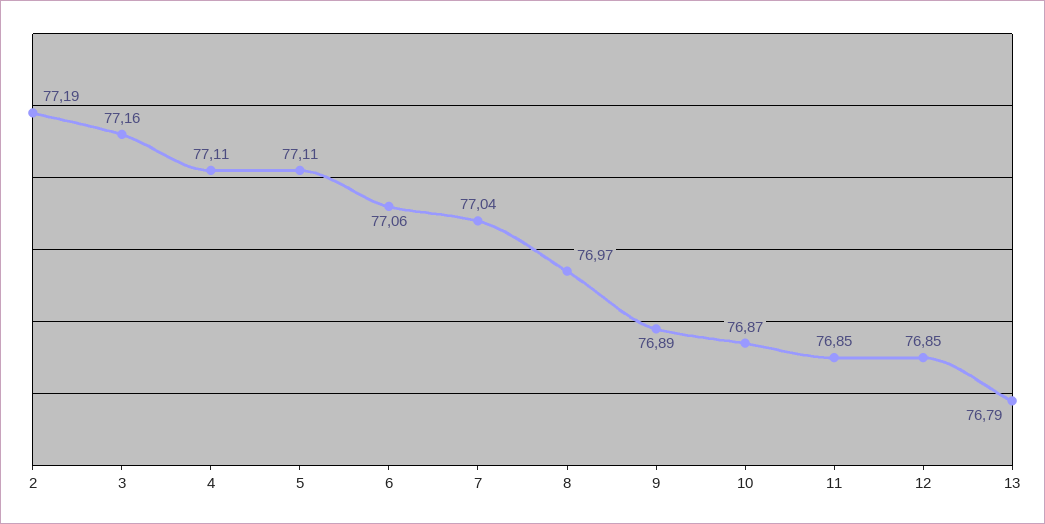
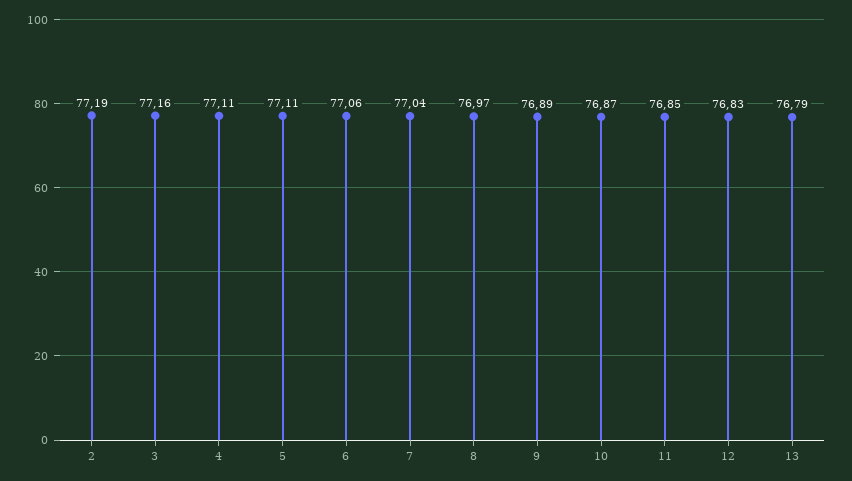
  {
    "2": 77.19,
    "3": 77.16,
    "4": 77.11,
    "5": 77.11,
    "6": 77.06,
    "7": 77.04,
    "8": 76.97,
    "9": 76.89,
    "10": 76.87,
    "11": 76.85,
-   "12": 76.85,
+   "12": 76.83,
    "13": 76.79
  }

